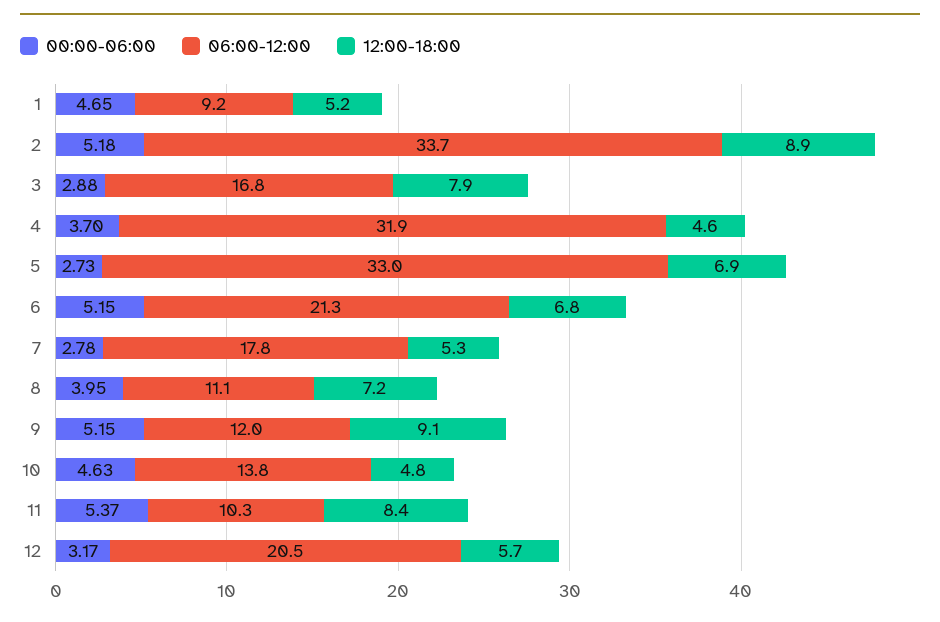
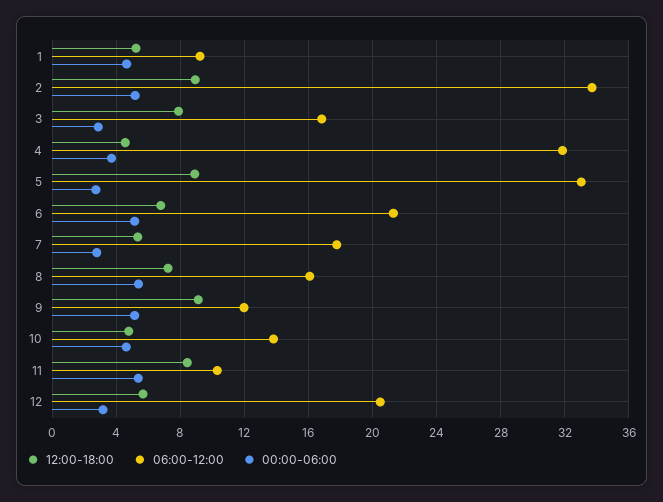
  {
    "00:00-06:00": {
      "1": 4.65,
      "2": 5.18,
      "3": 2.88,
      "4": 3.7,
      "5": 2.73,
      "6": 5.15,
      "7": 2.78,
-     "8": 3.95,
+     "8": 5.5,
      "9": 5.15,
      "10": 4.63,
      "11": 5.37,
      "12": 3.17
    },
    "06:00-12:00": {
      "1": 9.2,
      "2": 33.7,
      "3": 16.8,
      "4": 31.9,
      "5": 33,
      "6": 21.3,
      "7": 17.8,
-     "8": 11.1,
+     "8": 16,
      "9": 12,
      "10": 13.8,
      "11": 10.3,
      "12": 20.5
    },
    "12:00-18:00": {
      "1": 5.2,
      "2": 8.9,
      "3": 7.9,
      "4": 4.6,
-     "5": 6.9,
+     "5": 9,
      "6": 6.8,
      "7": 5.3,
      "8": 7.2,
      "9": 9.1,
      "10": 4.8,
      "11": 8.4,
      "12": 5.7
    }
  }

